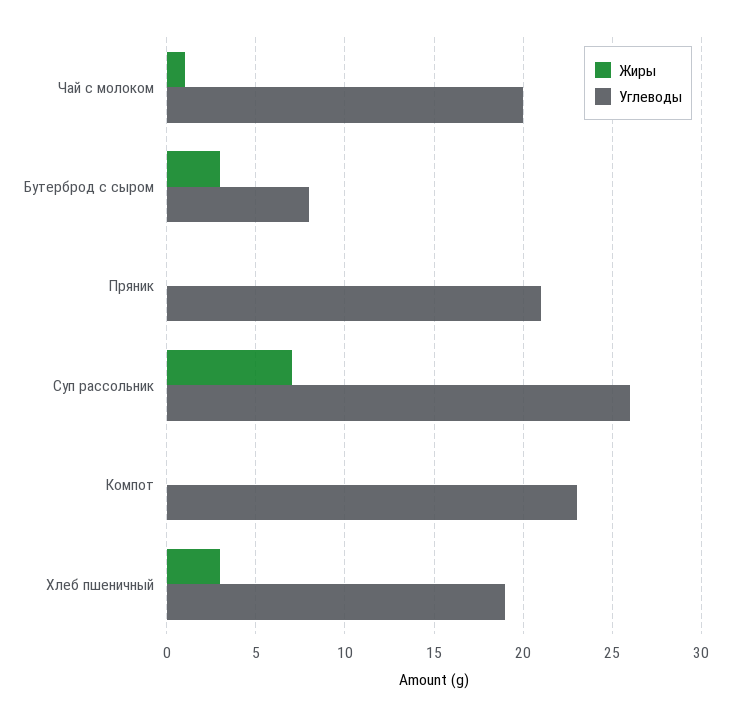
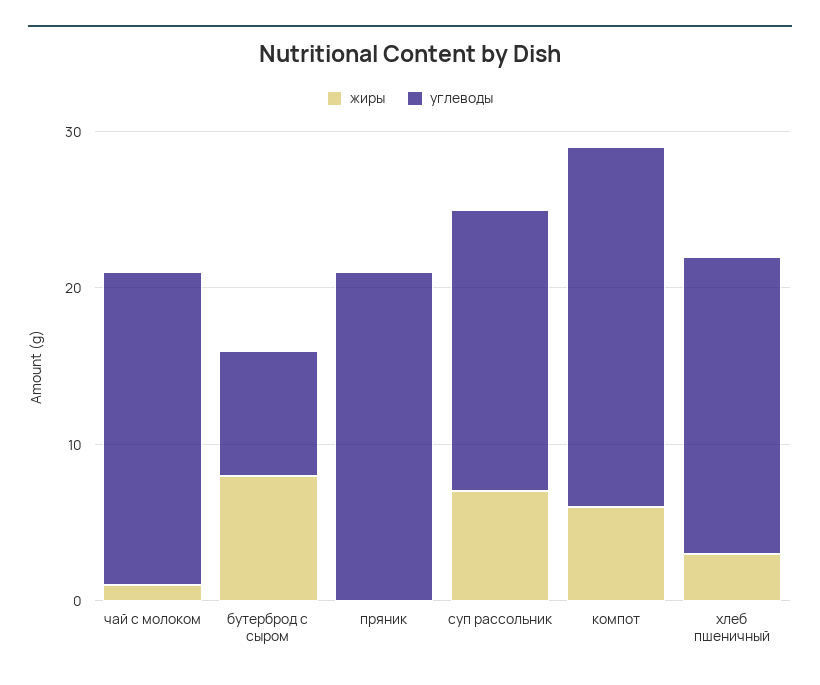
  {
    "Жиры": {
      "Чай с молоком": 1,
-     "Бутерброд с сыром": 3,
+     "Бутерброд с сыром": 8,
      "Пряник": 0,
      "Суп рассольник": 7,
-     "Компот": 0,
+     "Компот": 6,
      "Хлеб пшеничный": 3
    },
    "Углеводы": {
      "Чай с молоком": 20,
      "Бутерброд с сыром": 8,
      "Пряник": 21,
-     "Суп рассольник": 26,
+     "Суп рассольник": 18,
      "Компот": 23,
      "Хлеб пшеничный": 19
    }
  }

